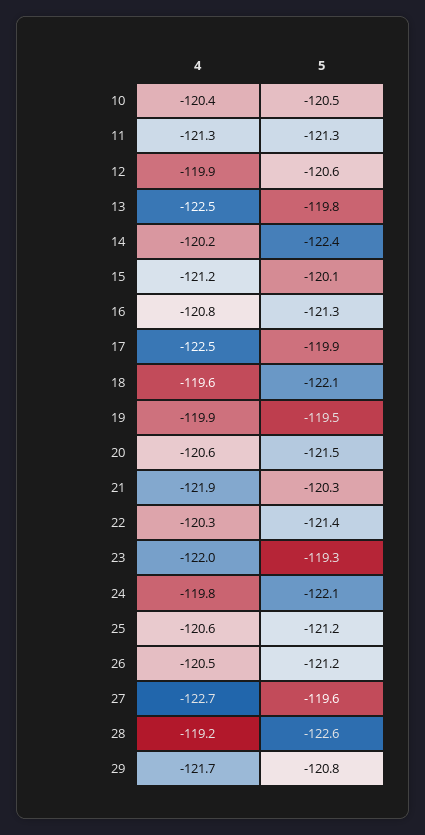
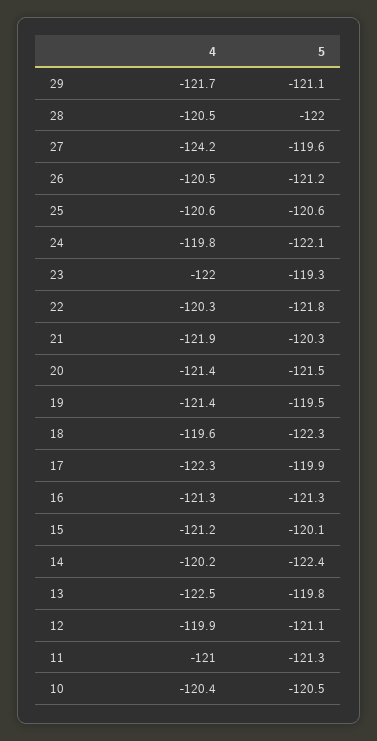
  {
    "4": {
      "10": -120.4,
-     "11": -121.3,
+     "11": -121,
      "12": -119.9,
      "13": -122.5,
      "14": -120.2,
      "15": -121.2,
-     "16": -120.8,
+     "16": -121.3,
-     "17": -122.5,
+     "17": -122.3,
      "18": -119.6,
-     "19": -119.9,
+     "19": -121.4,
-     "20": -120.6,
+     "20": -121.4,
      "21": -121.9,
      "22": -120.3,
      "23": -122,
      "24": -119.8,
      "25": -120.6,
      "26": -120.5,
-     "27": -122.7,
+     "27": -124.2,
-     "28": -119.2,
+     "28": -120.5,
      "29": -121.7
    },
    "5": {
      "10": -120.5,
      "11": -121.3,
-     "12": -120.6,
+     "12": -121.1,
      "13": -119.8,
      "14": -122.4,
      "15": -120.1,
      "16": -121.3,
      "17": -119.9,
-     "18": -122.1,
+     "18": -122.3,
      "19": -119.5,
      "20": -121.5,
      "21": -120.3,
-     "22": -121.4,
+     "22": -121.8,
      "23": -119.3,
      "24": -122.1,
-     "25": -121.2,
+     "25": -120.6,
      "26": -121.2,
      "27": -119.6,
-     "28": -122.6,
+     "28": -122,
-     "29": -120.8
+     "29": -121.1
    }
  }

